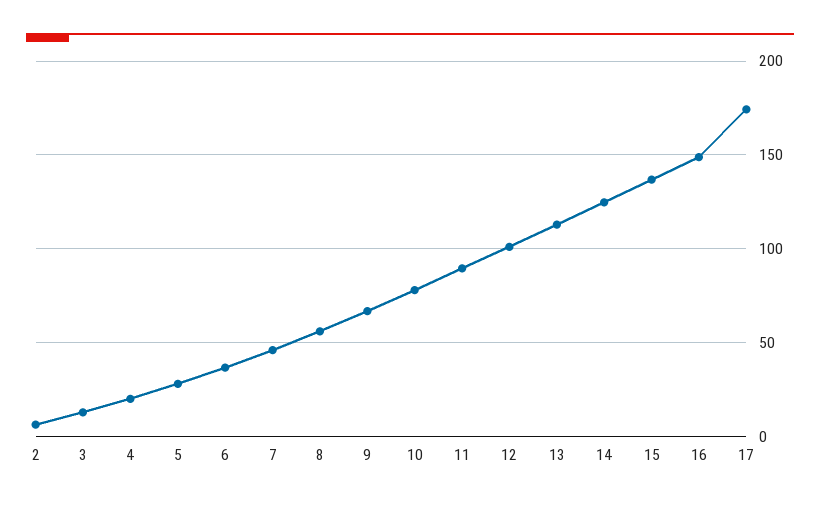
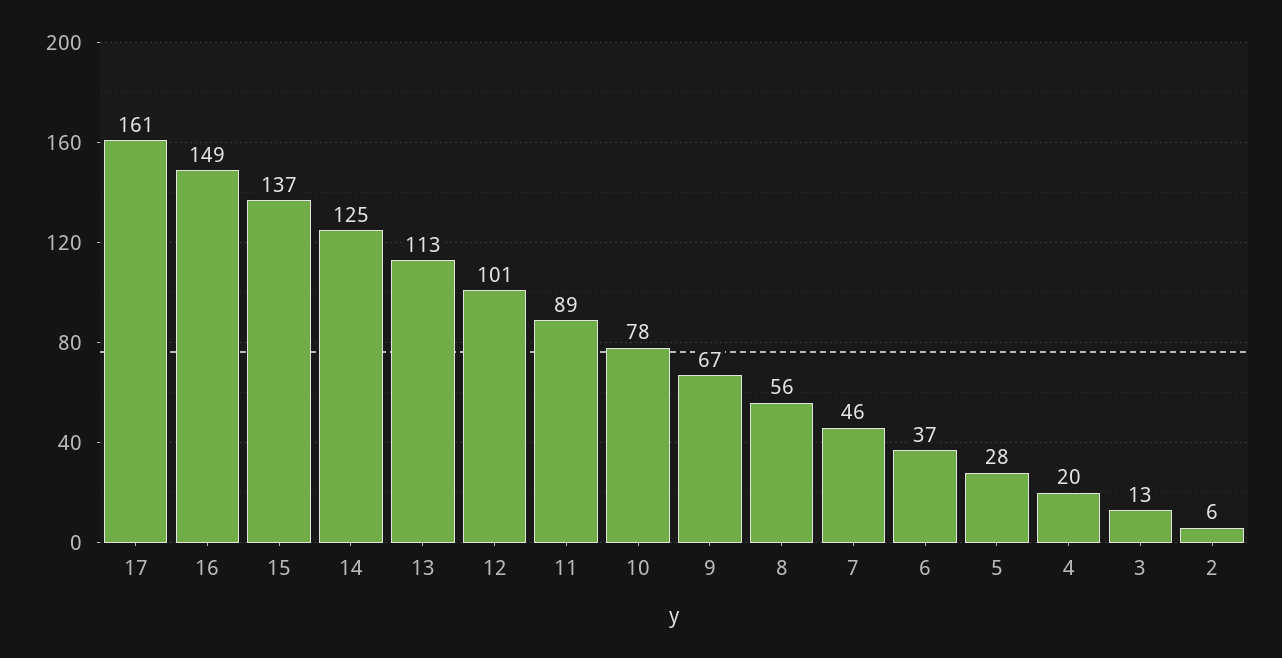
  {
    "2": 6,
    "3": 13,
    "4": 20,
    "5": 28,
    "6": 37,
    "7": 46,
    "8": 56,
    "9": 67,
    "10": 78,
    "11": 89,
    "12": 101,
    "13": 113,
    "14": 125,
    "15": 137,
    "16": 149,
-   "17": 175
+   "17": 161
  }

